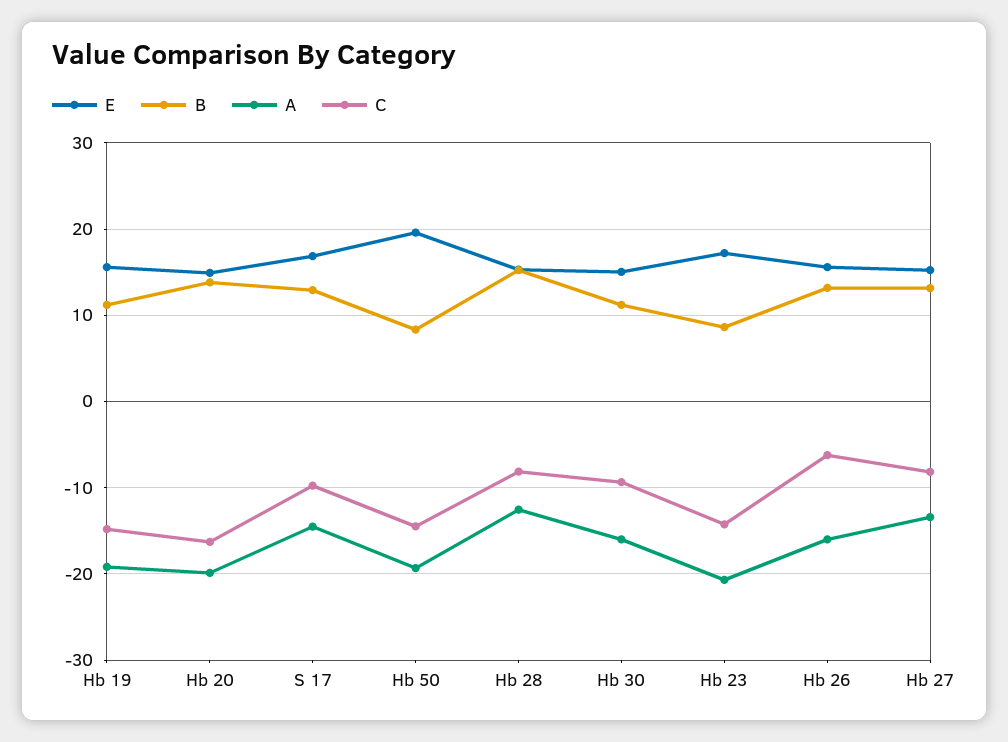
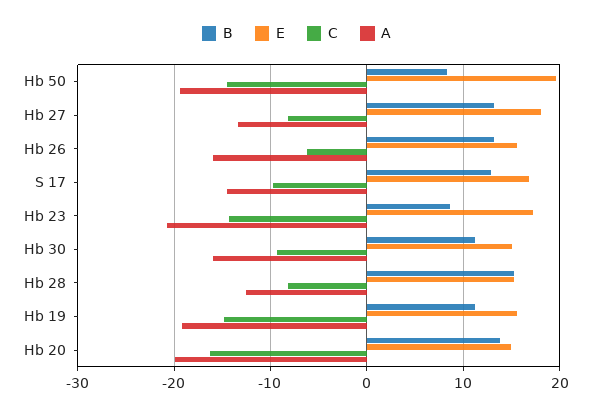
  {
    "E": {
      "Hb 19": 16,
      "Hb 20": 15,
      "S 17": 17,
      "Hb 50": 20,
      "Hb 28": 15,
      "Hb 30": 15,
      "Hb 23": 17,
      "Hb 26": 16,
-     "Hb 27": 15
+     "Hb 27": 18
    },
    "B": {
      "Hb 19": 11,
      "Hb 20": 14,
      "S 17": 13,
      "Hb 50": 8,
      "Hb 28": 15,
      "Hb 30": 11,
      "Hb 23": 9,
      "Hb 26": 13,
      "Hb 27": 13
    },
    "A": {
      "Hb 19": -19,
      "Hb 20": -20,
      "S 17": -15,
      "Hb 50": -19,
      "Hb 28": -13,
      "Hb 30": -16,
      "Hb 23": -21,
      "Hb 26": -16,
      "Hb 27": -13
    },
    "C": {
      "Hb 19": -15,
      "Hb 20": -16,
      "S 17": -10,
      "Hb 50": -14,
      "Hb 28": -8,
      "Hb 30": -9,
      "Hb 23": -14,
      "Hb 26": -6,
      "Hb 27": -8
    }
  }

